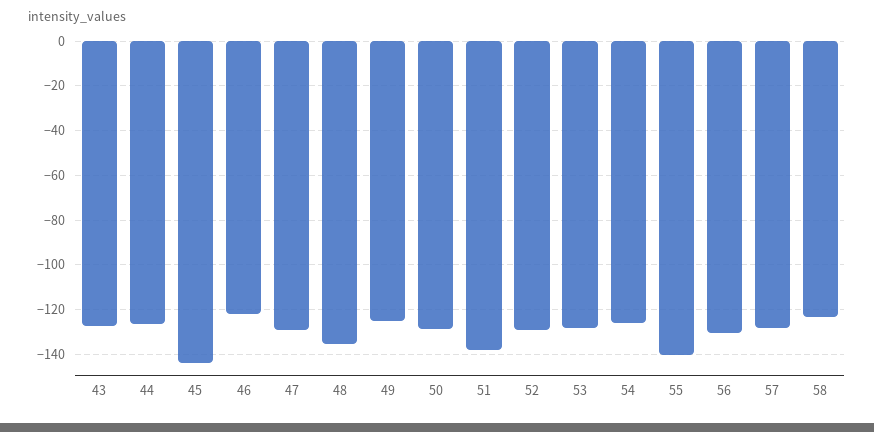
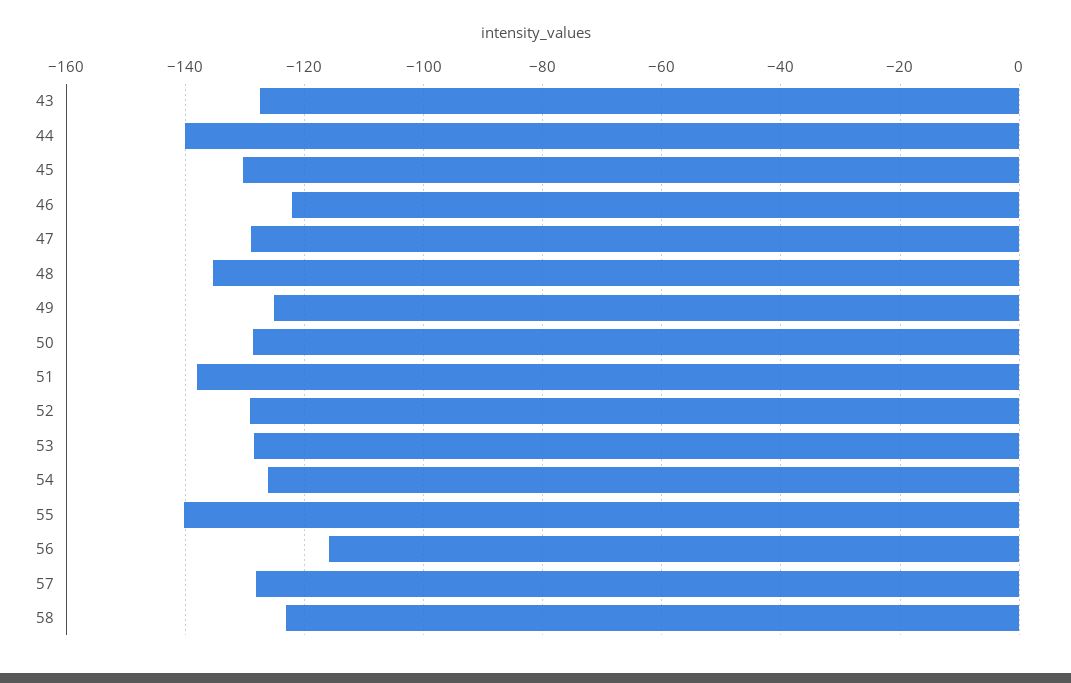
  {
    "43": -128,
-   "44": -125,
+   "44": -140,
-   "45": -145,
+   "45": -130,
    "46": -122,
    "47": -128,
    "48": -136,
    "49": -126,
    "50": -128,
    "51": -138,
    "52": -130,
    "53": -128,
    "54": -126,
    "55": -140,
-   "56": -130,
+   "56": -116,
    "57": -128,
    "58": -124
  }

